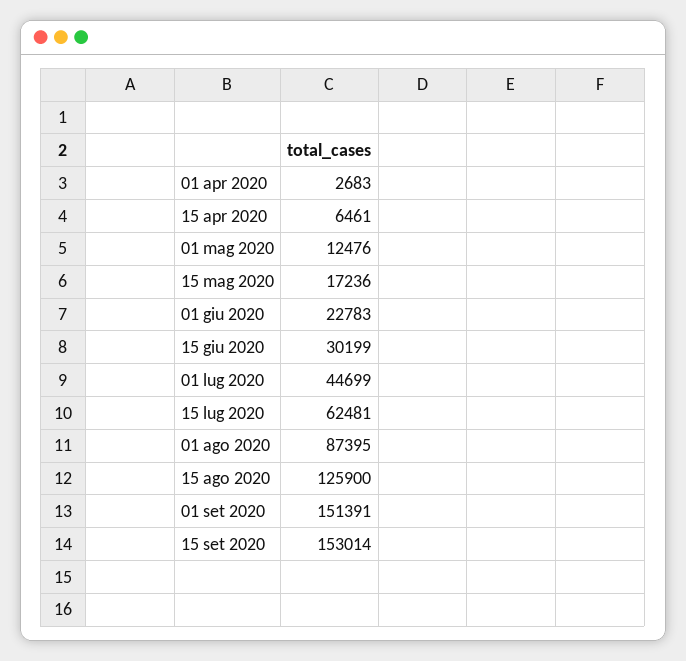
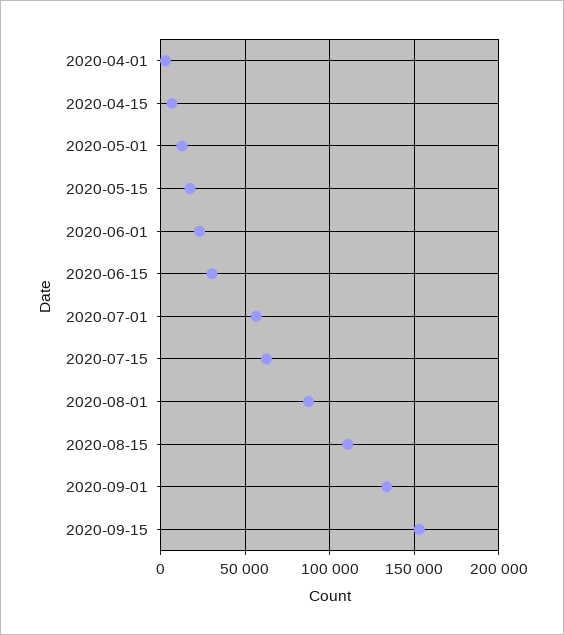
  {
    "01 apr 2020": 2683,
    "15 apr 2020": 6461,
    "01 mag 2020": 12476,
    "15 mag 2020": 17236,
    "01 giu 2020": 22783,
    "15 giu 2020": 30199,
-   "01 lug 2020": 44699,
+   "01 lug 2020": 55000,
    "15 lug 2020": 62481,
    "01 ago 2020": 87395,
-   "15 ago 2020": 125900,
+   "15 ago 2020": 110000,
-   "01 set 2020": 151391,
+   "01 set 2020": 135000,
    "15 set 2020": 153014
  }

